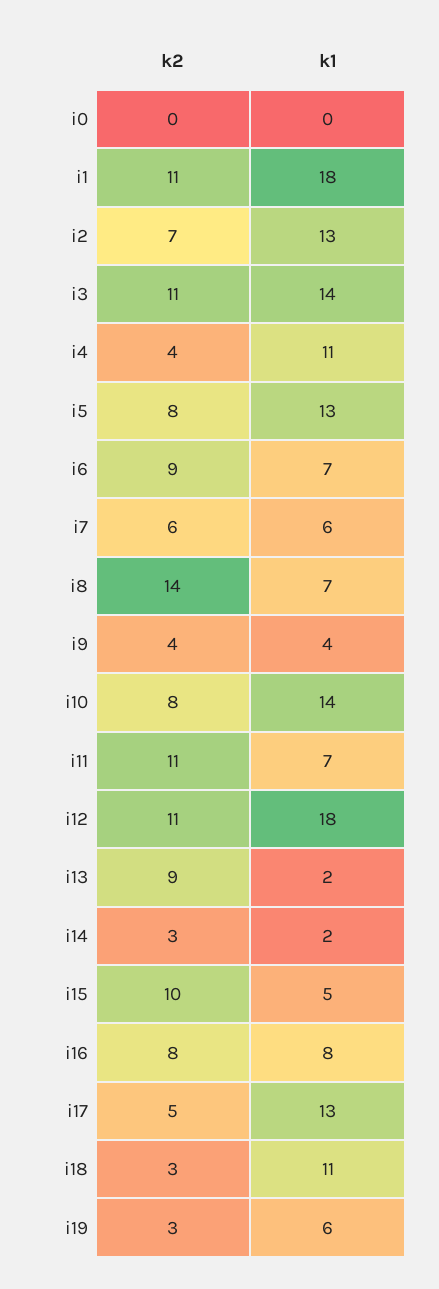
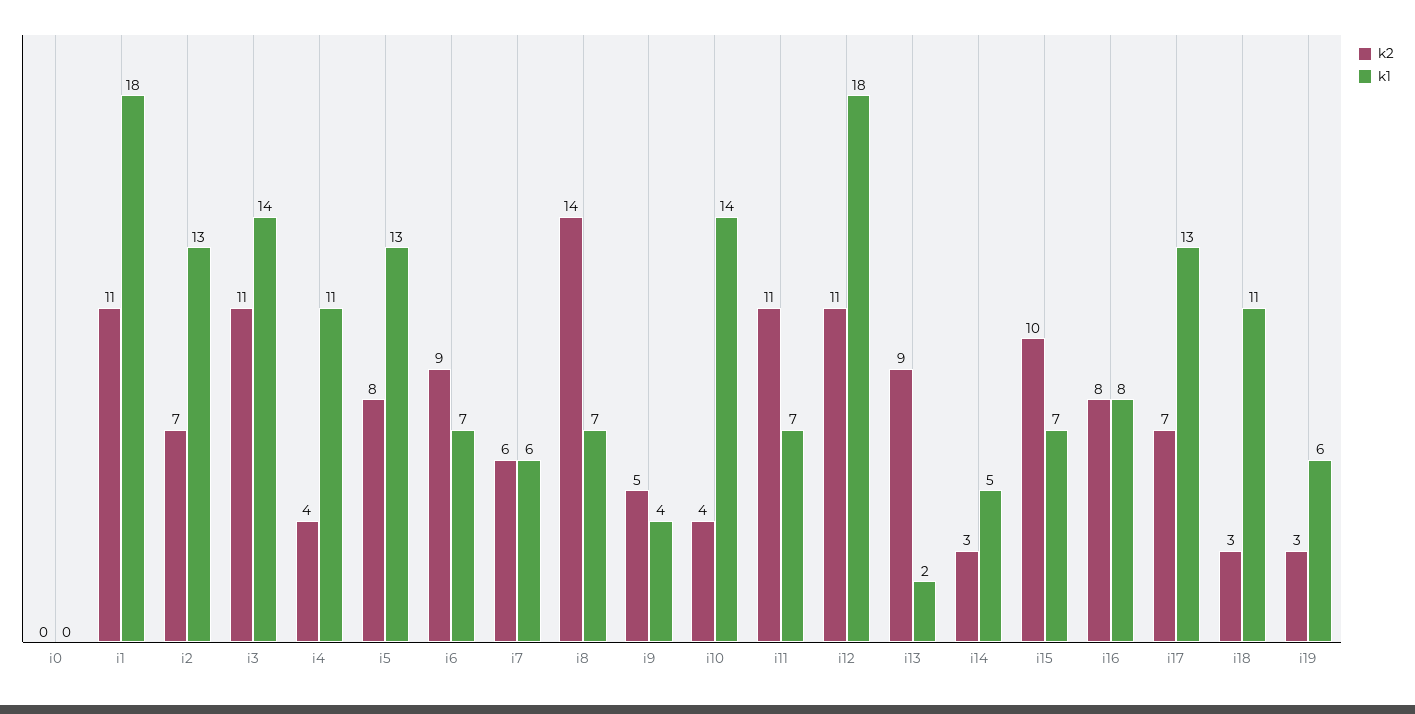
  {
    "k2": {
      "i0": 0,
      "i1": 11,
      "i2": 7,
      "i3": 11,
      "i4": 4,
      "i5": 8,
      "i6": 9,
      "i7": 6,
      "i8": 14,
-     "i9": 4,
+     "i9": 5,
-     "i10": 8,
+     "i10": 4,
      "i11": 11,
      "i12": 11,
      "i13": 9,
      "i14": 3,
      "i15": 10,
      "i16": 8,
-     "i17": 5,
+     "i17": 7,
      "i18": 3,
      "i19": 3
    },
    "k1": {
      "i0": 0,
      "i1": 18,
      "i2": 13,
      "i3": 14,
      "i4": 11,
      "i5": 13,
      "i6": 7,
      "i7": 6,
      "i8": 7,
      "i9": 4,
      "i10": 14,
      "i11": 7,
      "i12": 18,
      "i13": 2,
-     "i14": 2,
+     "i14": 5,
-     "i15": 5,
+     "i15": 7,
      "i16": 8,
      "i17": 13,
      "i18": 11,
      "i19": 6
    }
  }

